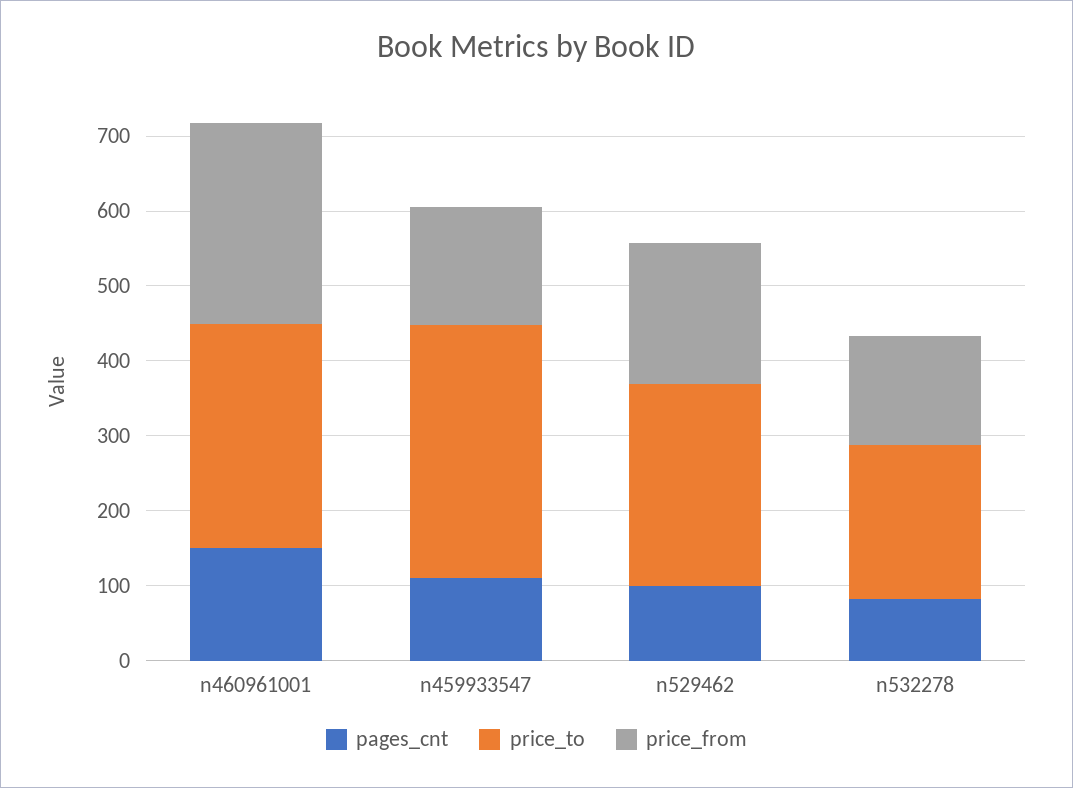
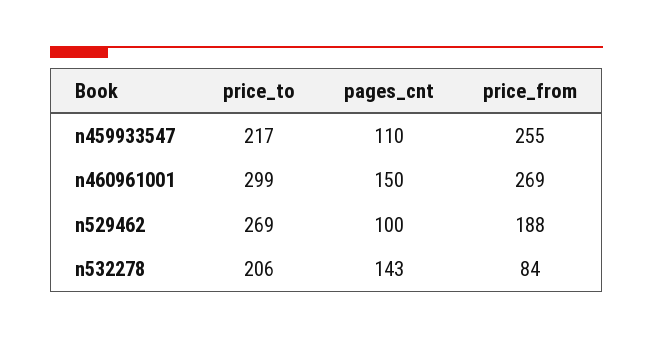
  {
    "pages_cnt": {
      "n460961001": 150,
      "n459933547": 110,
      "n529462": 100,
-     "n532278": 80
+     "n532278": 143
    },
    "price_to": {
      "n460961001": 299,
-     "n459933547": 340,
+     "n459933547": 217,
      "n529462": 269,
      "n532278": 206
    },
    "price_from": {
      "n460961001": 269,
-     "n459933547": 160,
+     "n459933547": 255,
      "n529462": 188,
-     "n532278": 140
+     "n532278": 84
    }
  }

